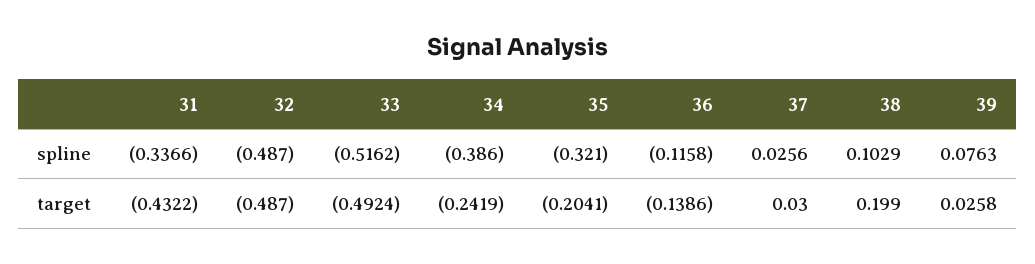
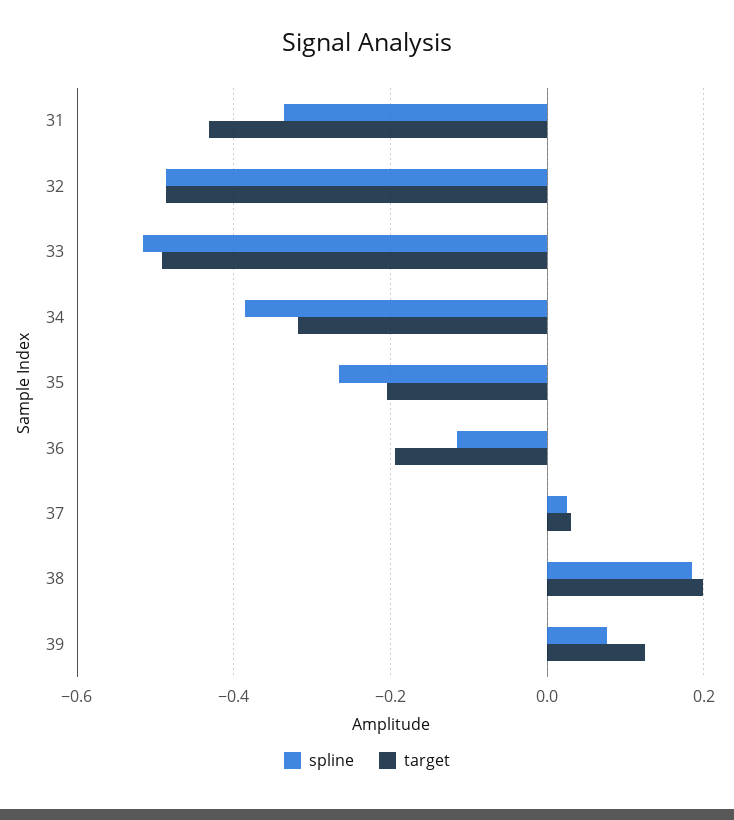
  {
    "spline": {
      "31": -0.3366,
      "32": -0.487,
      "33": -0.5162,
      "34": -0.386,
-     "35": -0.321,
+     "35": -0.26,
      "36": -0.1158,
      "37": 0.0256,
-     "38": 0.1029,
+     "38": 0.18,
      "39": 0.0763
    },
    "target": {
      "31": -0.4322,
      "32": -0.487,
      "33": -0.4924,
-     "34": -0.2419,
+     "34": -0.32,
      "35": -0.2041,
-     "36": -0.1386,
+     "36": -0.2,
      "37": 0.03,
      "38": 0.199,
-     "39": 0.0258
+     "39": 0.12
    }
  }

